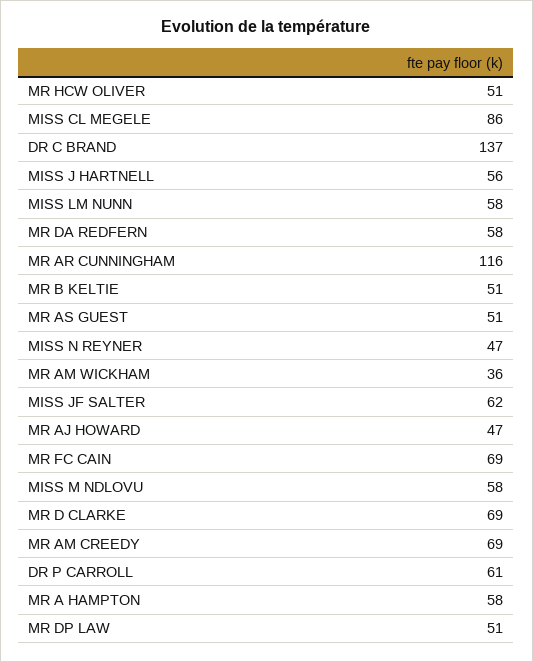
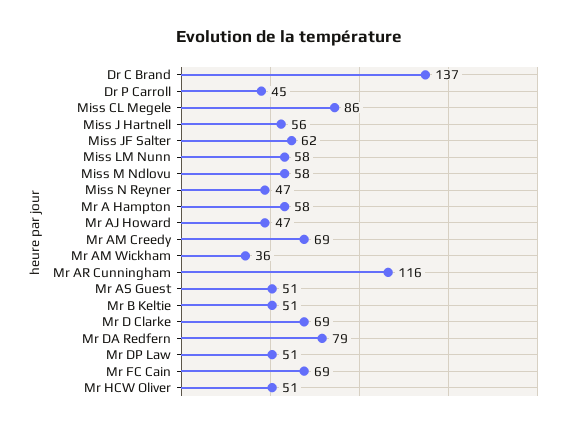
  {
    "MR HCW OLIVER": 51,
    "MISS CL MEGELE": 86,
    "DR C BRAND": 137,
    "MISS J HARTNELL": 56,
    "MISS LM NUNN": 58,
-   "MR DA REDFERN": 58,
+   "MR DA REDFERN": 79,
    "MR AR CUNNINGHAM": 116,
    "MR B KELTIE": 51,
    "MR AS GUEST": 51,
    "MISS N REYNER": 47,
    "MR AM WICKHAM": 36,
    "MISS JF SALTER": 62,
    "MR AJ HOWARD": 47,
    "MR FC CAIN": 69,
    "MISS M NDLOVU": 58,
    "MR D CLARKE": 69,
    "MR AM CREEDY": 69,
-   "DR P CARROLL": 61,
+   "DR P CARROLL": 45,
    "MR A HAMPTON": 58,
    "MR DP LAW": 51
  }

